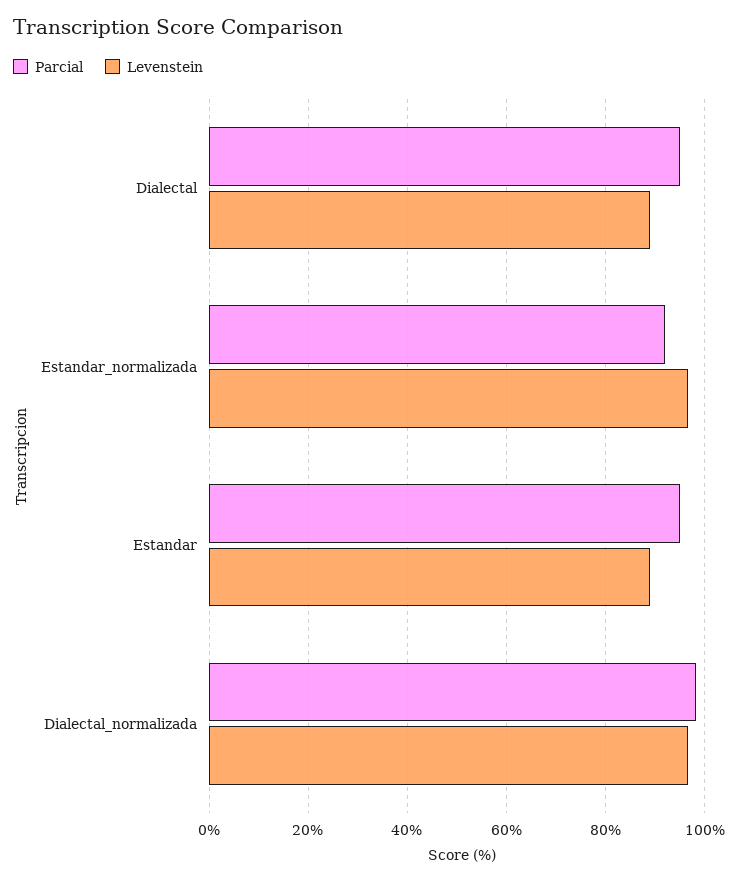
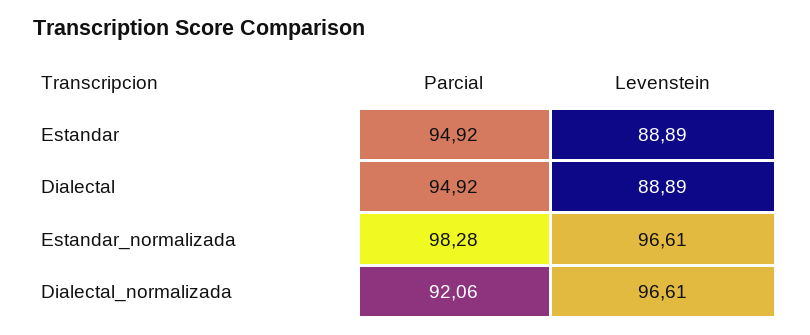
  {
    "Parcial": {
      "Dialectal": 94.92,
-     "Estandar_normalizada": 92,
+     "Estandar_normalizada": 98.28,
      "Estandar": 94.92,
-     "Dialectal_normalizada": 98
+     "Dialectal_normalizada": 92.06
    },
    "Levenstein": {
      "Dialectal": 88.89,
      "Estandar_normalizada": 96.61,
      "Estandar": 88.89,
      "Dialectal_normalizada": 96.61
    }
  }

